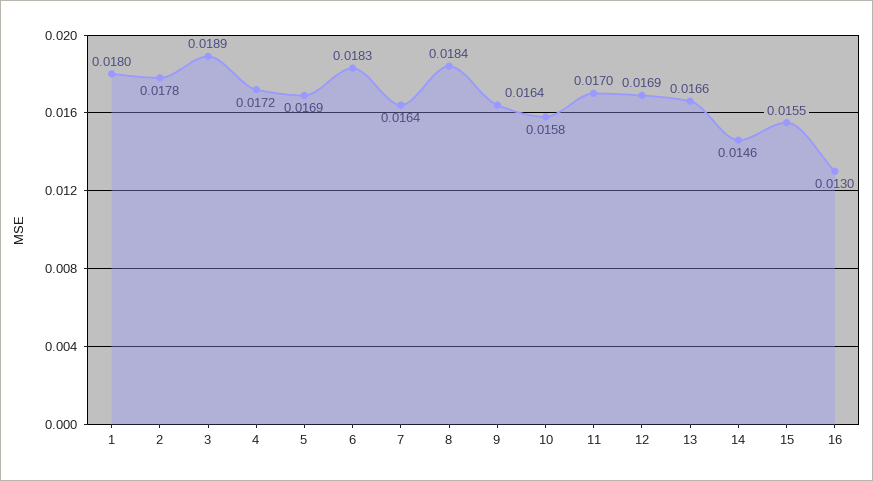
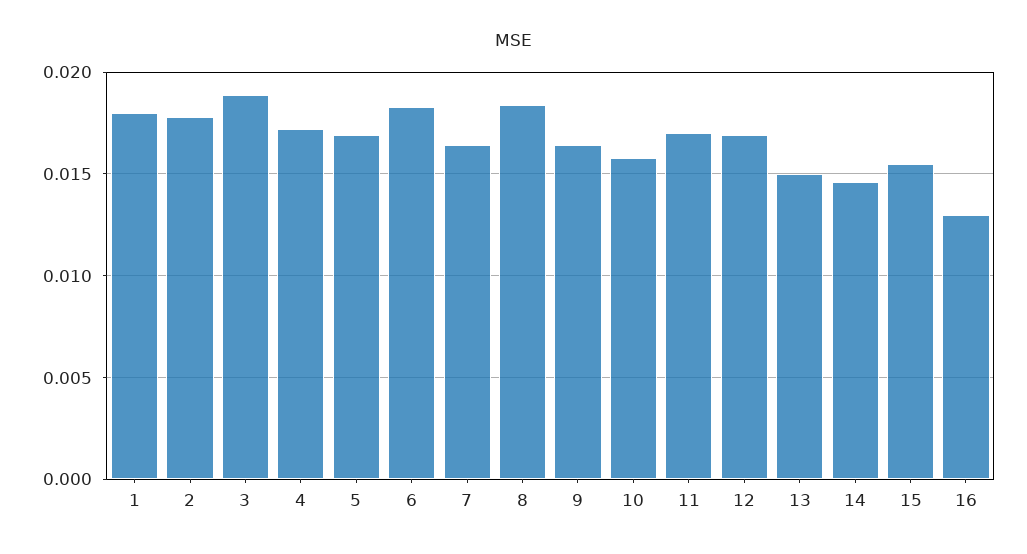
  {
    "1": 0.018,
    "2": 0.0178,
    "3": 0.0189,
    "4": 0.0172,
    "5": 0.0169,
    "6": 0.0183,
    "7": 0.0164,
    "8": 0.0184,
    "9": 0.0164,
    "10": 0.0158,
    "11": 0.017,
    "12": 0.0169,
-   "13": 0.0166,
+   "13": 0.015,
    "14": 0.0146,
    "15": 0.0155,
    "16": 0.013
  }

